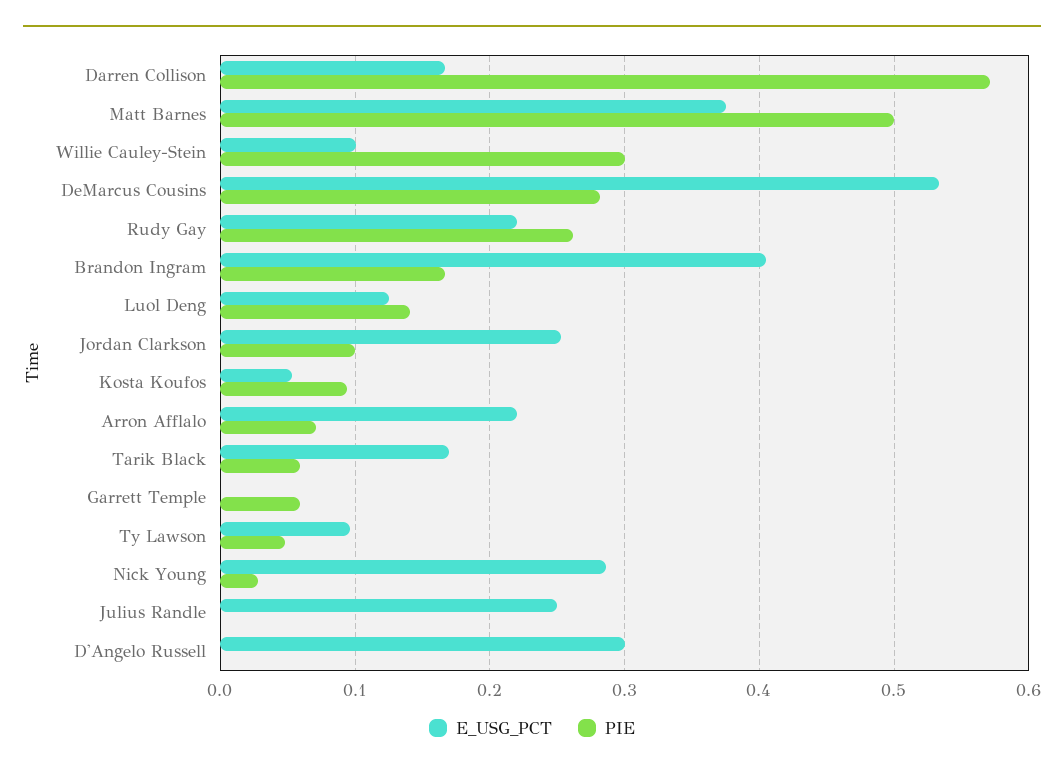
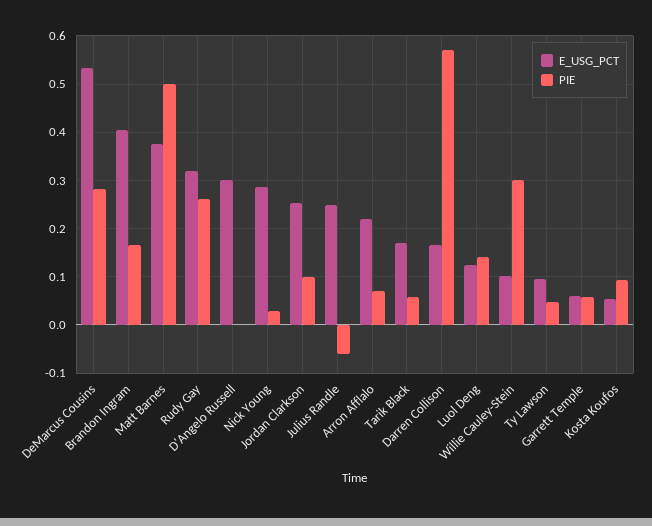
  {
    "E_USG_PCT": {
      "Darren Collison": 0.17,
      "Matt Barnes": 0.38,
      "Willie Cauley-Stein": 0.1,
      "DeMarcus Cousins": 0.53,
-     "Rudy Gay": 0.22,
+     "Rudy Gay": 0.32,
      "Brandon Ingram": 0.41,
      "Luol Deng": 0.13,
      "Jordan Clarkson": 0.25,
      "Kosta Koufos": 0.05,
      "Arron Afflalo": 0.22,
      "Tarik Black": 0.17,
-     "Garrett Temple": 0,
+     "Garrett Temple": 0.06,
      "Ty Lawson": 0.1,
      "Nick Young": 0.29,
      "Julius Randle": 0.25,
      "D'Angelo Russell": 0.3
    },
    "PIE": {
      "Darren Collison": 0.57,
      "Matt Barnes": 0.5,
      "Willie Cauley-Stein": 0.3,
      "DeMarcus Cousins": 0.28,
      "Rudy Gay": 0.26,
      "Brandon Ingram": 0.17,
      "Luol Deng": 0.14,
      "Jordan Clarkson": 0.1,
      "Kosta Koufos": 0.09,
      "Arron Afflalo": 0.07,
      "Tarik Black": 0.06,
      "Garrett Temple": 0.06,
      "Ty Lawson": 0.05,
      "Nick Young": 0.03,
-     "Julius Randle": 0,
+     "Julius Randle": -0.06,
      "D'Angelo Russell": 0
    }
  }

